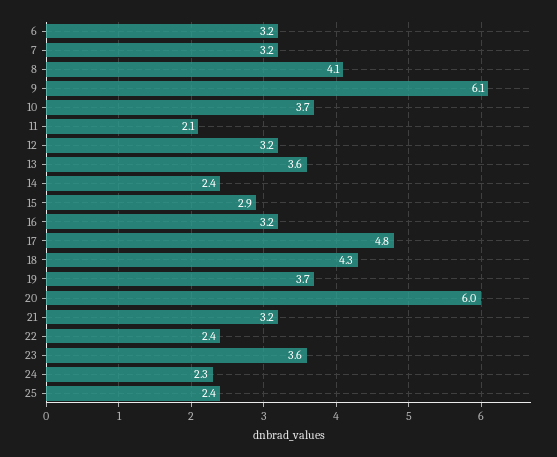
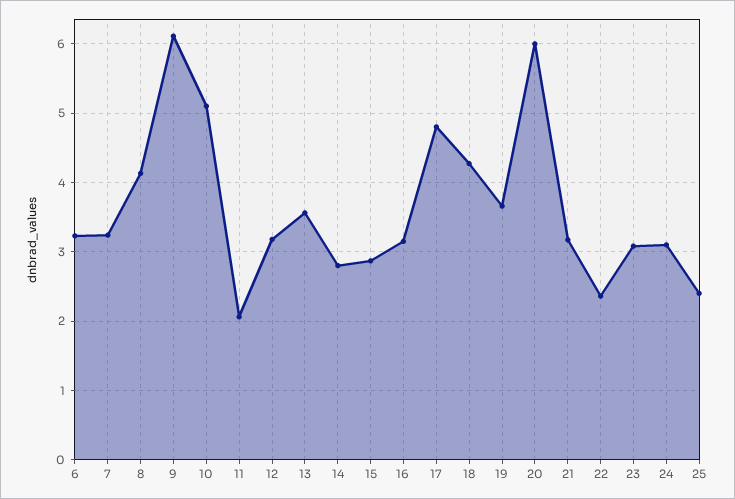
  {
    "6": 3.2,
    "7": 3.2,
    "8": 4.1,
    "9": 6.1,
-   "10": 3.7,
+   "10": 5.1,
    "11": 2.1,
    "12": 3.2,
    "13": 3.6,
-   "14": 2.4,
+   "14": 2.8,
    "15": 2.9,
    "16": 3.2,
    "17": 4.8,
    "18": 4.3,
    "19": 3.7,
    "20": 6,
    "21": 3.2,
    "22": 2.4,
-   "23": 3.6,
+   "23": 3.1,
-   "24": 2.3,
+   "24": 3.1,
    "25": 2.4
  }

